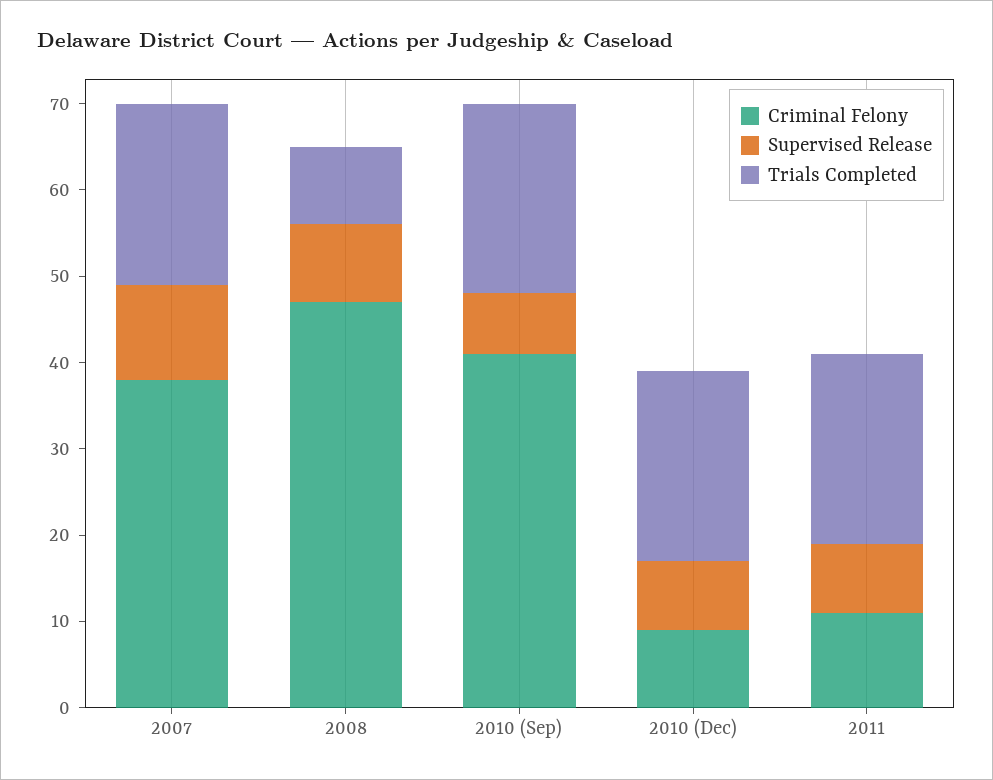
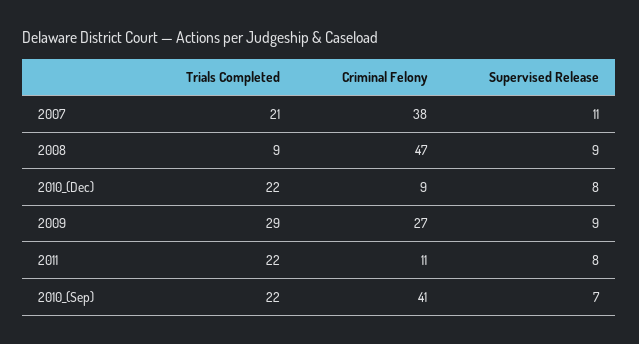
  {
    "Criminal Felony": {
      "2007": 38,
      "2008": 47,
      "2010 (Sep)": 41,
      "2010 (Dec)": 9,
-     "2011": 11
+     "2011": 11,
+     "2009": 27
    },
    "Supervised Release": {
      "2007": 11,
      "2008": 9,
      "2010 (Sep)": 7,
      "2010 (Dec)": 8,
-     "2011": 8
+     "2011": 8,
+     "2009": 9
    },
    "Trials Completed": {
      "2007": 21,
      "2008": 9,
      "2010 (Sep)": 22,
      "2010 (Dec)": 22,
-     "2011": 22
+     "2011": 22,
+     "2009": 29
    }
  }

